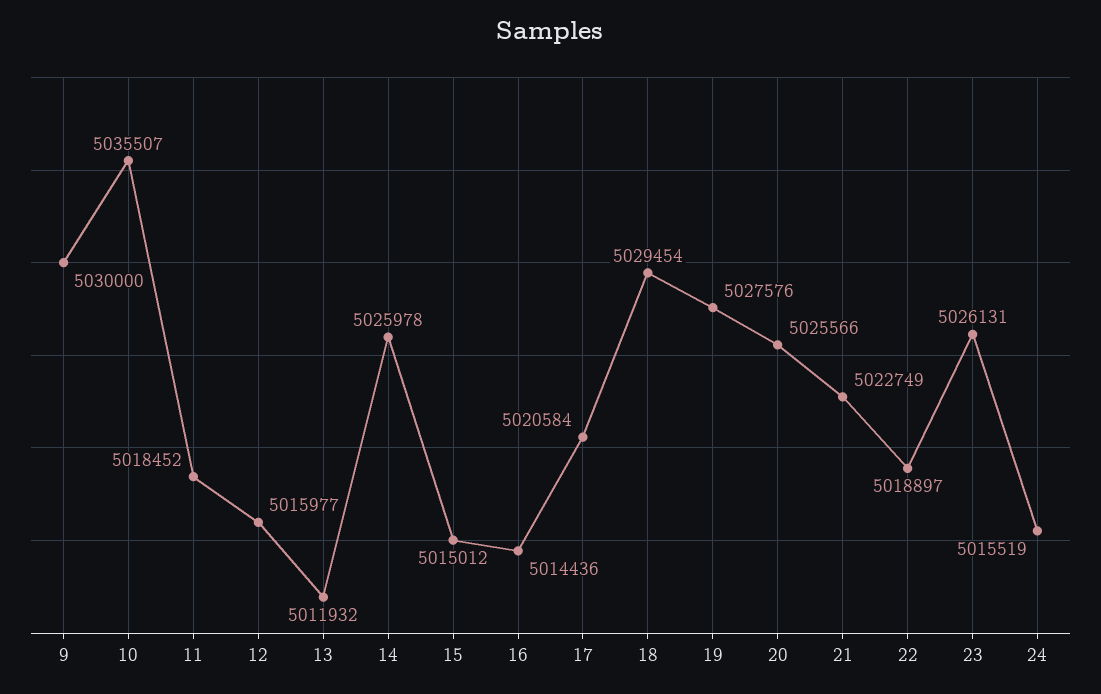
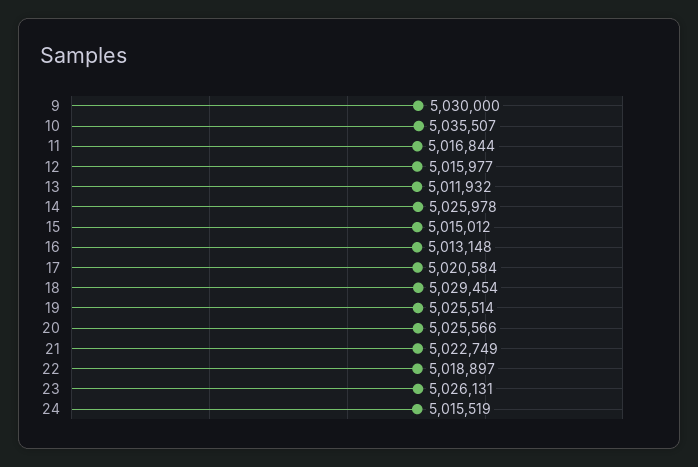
  {
    "9": 5030000,
    "10": 5035507,
-   "11": 5018452,
+   "11": 5016844,
    "12": 5015977,
    "13": 5011932,
    "14": 5025978,
    "15": 5015012,
-   "16": 5014436,
+   "16": 5013148,
    "17": 5020584,
    "18": 5029454,
-   "19": 5027576,
+   "19": 5025514,
    "20": 5025566,
    "21": 5022749,
    "22": 5018897,
    "23": 5026131,
    "24": 5015519
  }

